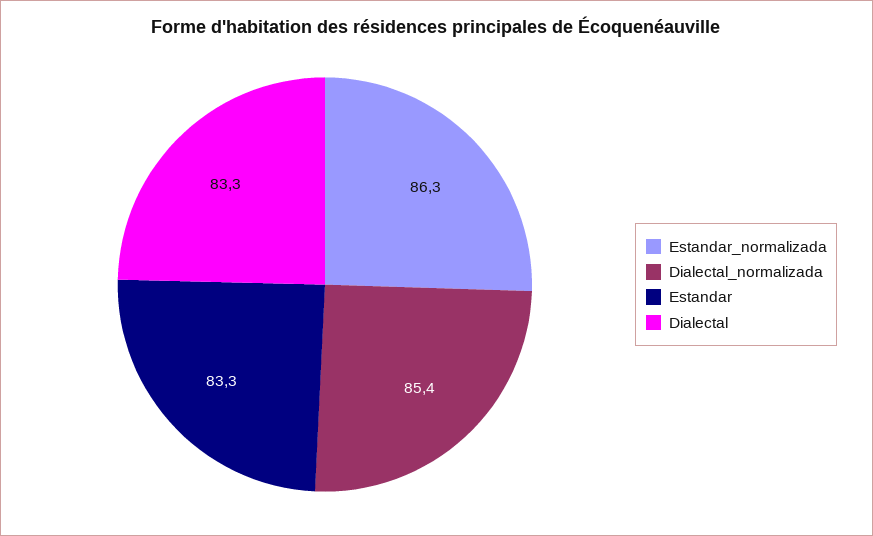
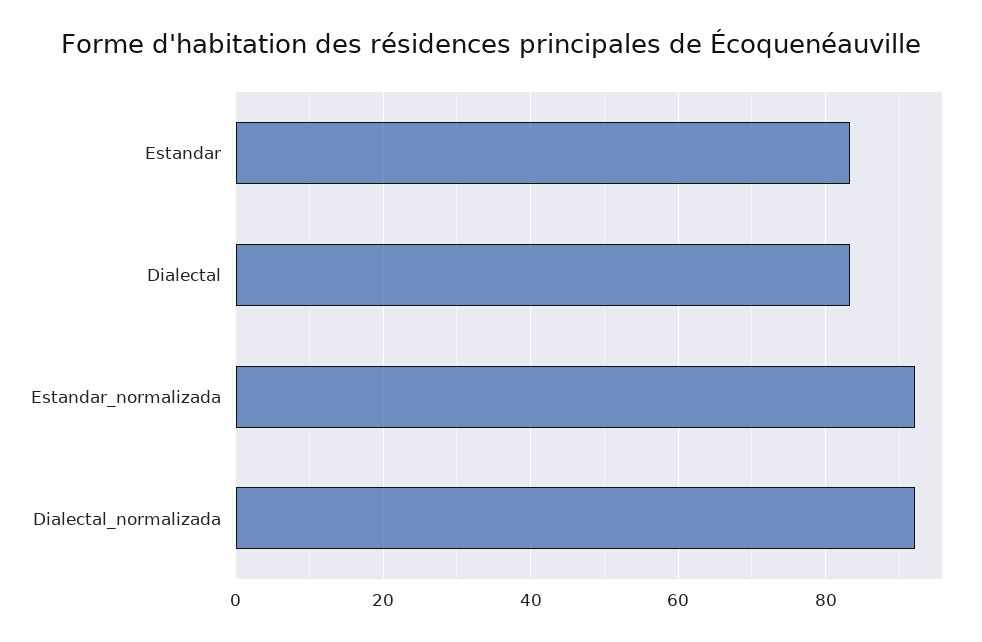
  {
-   "Estandar_normalizada": 86.3,
+   "Estandar_normalizada": 92,
-   "Dialectal_normalizada": 85.4,
+   "Dialectal_normalizada": 92,
    "Estandar": 83.3,
    "Dialectal": 83.3
  }

